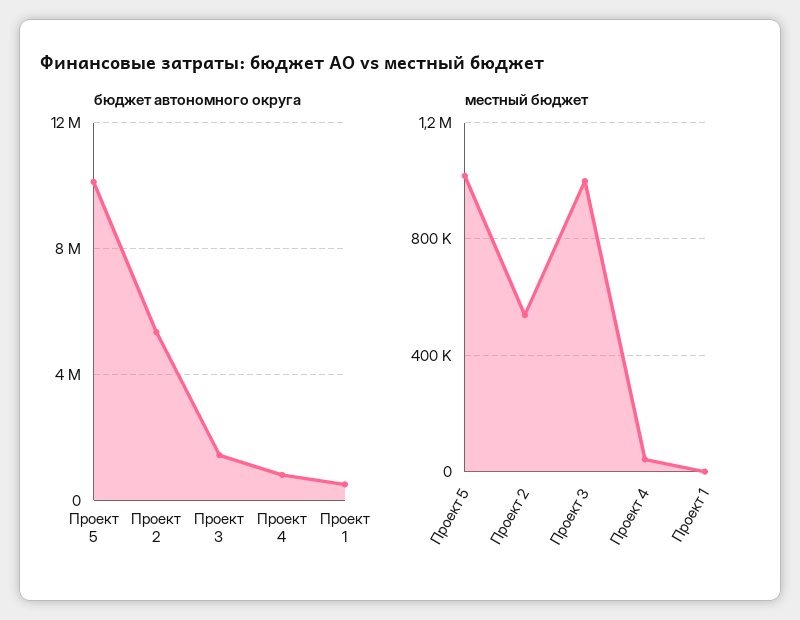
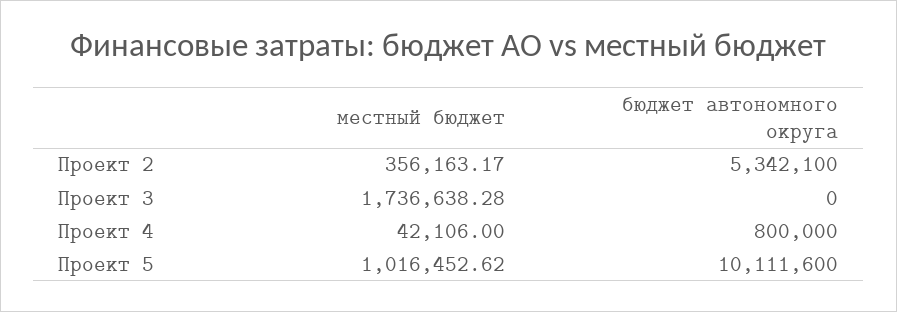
  {
    "бюджет автономного округа": {
      "Проект 5": 10111600,
      "Проект 2": 5342100,
-     "Проект 3": 1500000,
+     "Проект 3": 0,
-     "Проект 4": 800000,
+     "Проект 4": 800000
-     "Проект 1": 500000
    },
    "местный бюджет": {
      "Проект 5": 1016452.62,
-     "Проект 2": 550000,
+     "Проект 2": 356163.17,
-     "Проект 3": 1000000,
+     "Проект 3": 1736638.28,
-     "Проект 4": 42106,
+     "Проект 4": 42106
-     "Проект 1": 0
    }
  }

